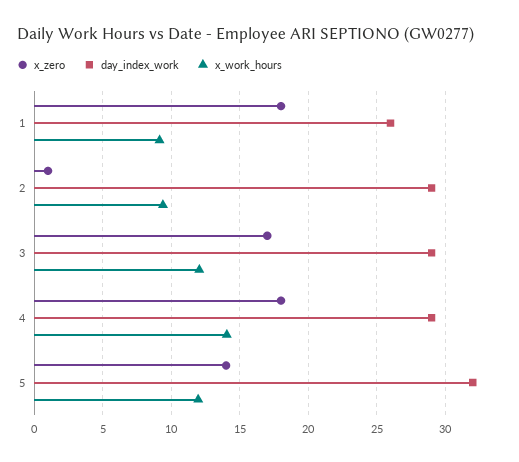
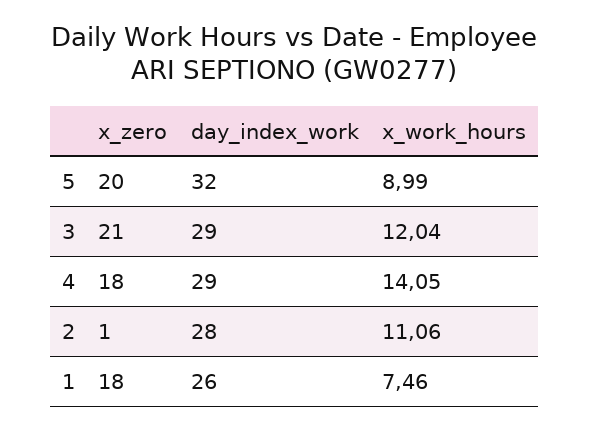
  {
    "x_zero": {
      "1": 18,
      "2": 1,
-     "3": 17,
+     "3": 21,
      "4": 18,
-     "5": 14
+     "5": 20
    },
    "day_index_work": {
      "1": 26,
-     "2": 29,
+     "2": 28,
      "3": 29,
      "4": 29,
      "5": 32
    },
    "x_work_hours": {
-     "1": 9,
+     "1": 7.46,
-     "2": 9.5,
+     "2": 11.06,
      "3": 12.04,
      "4": 14.05,
-     "5": 12
+     "5": 8.99
    }
  }

